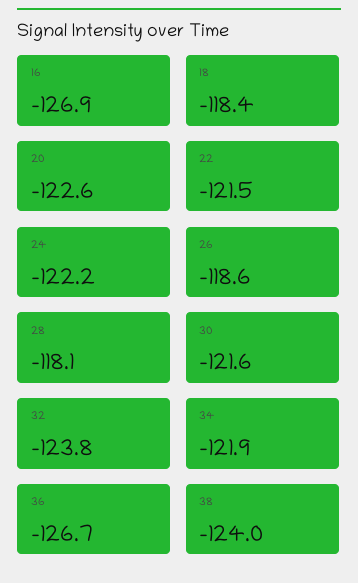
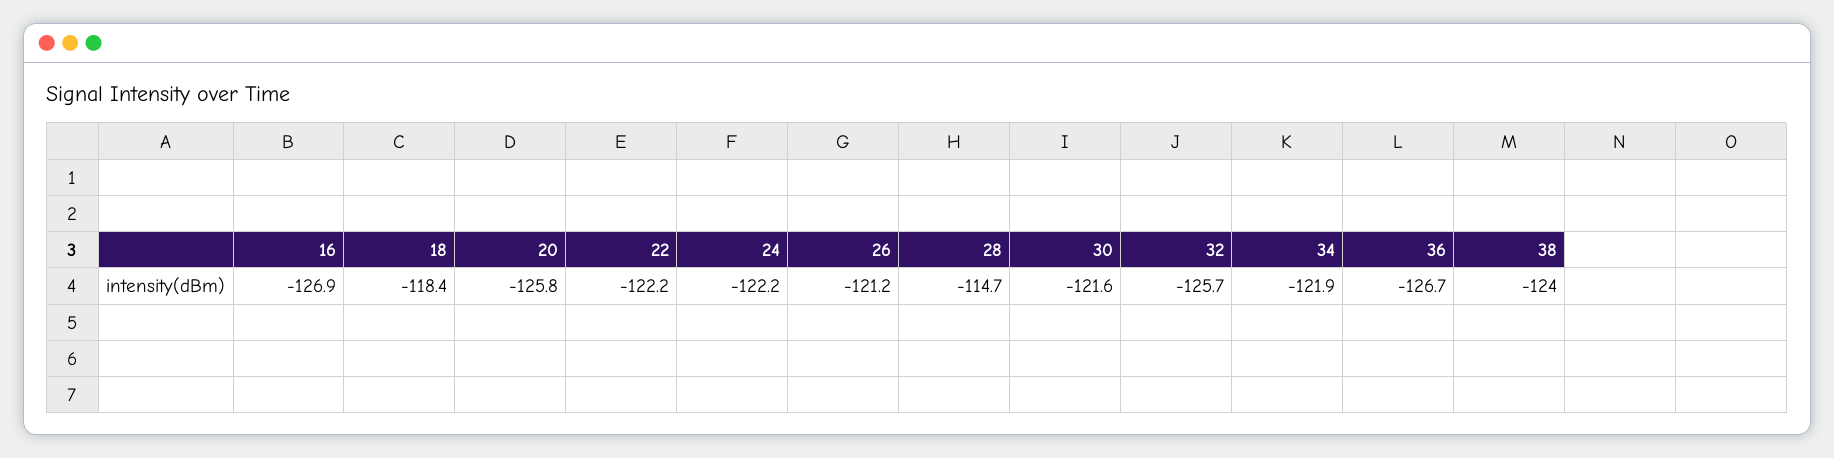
  {
    "16": -126.9,
    "18": -118.4,
-   "20": -122.6,
+   "20": -125.8,
-   "22": -121.5,
+   "22": -122.2,
    "24": -122.2,
-   "26": -118.6,
+   "26": -121.2,
-   "28": -118.1,
+   "28": -114.7,
    "30": -121.6,
-   "32": -123.8,
+   "32": -125.7,
    "34": -121.9,
    "36": -126.7,
    "38": -124
  }

